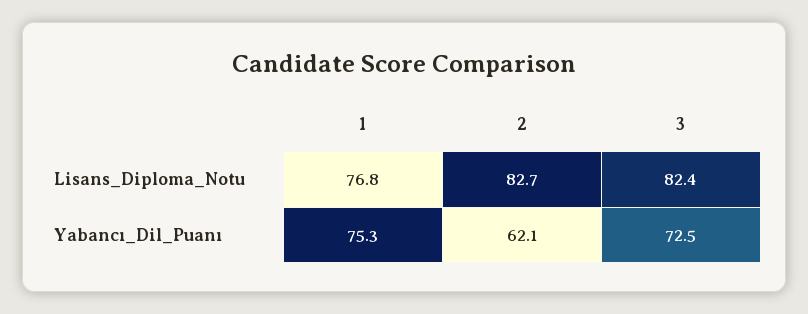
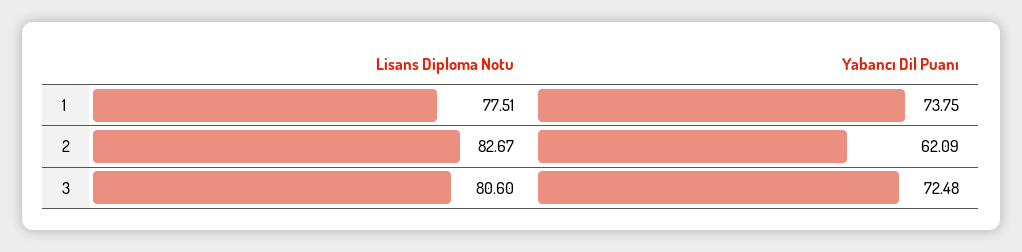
  {
    "1": {
-     "Lisans_Diploma_Notu": 76.8,
+     "Lisans_Diploma_Notu": 77.51,
-     "Yabancı_Dil_Puanı": 75.3
+     "Yabancı_Dil_Puanı": 73.75
    },
    "2": {
      "Lisans_Diploma_Notu": 82.67,
      "Yabancı_Dil_Puanı": 62.09
    },
    "3": {
-     "Lisans_Diploma_Notu": 82.4,
+     "Lisans_Diploma_Notu": 80.6,
      "Yabancı_Dil_Puanı": 72.48
    }
  }

